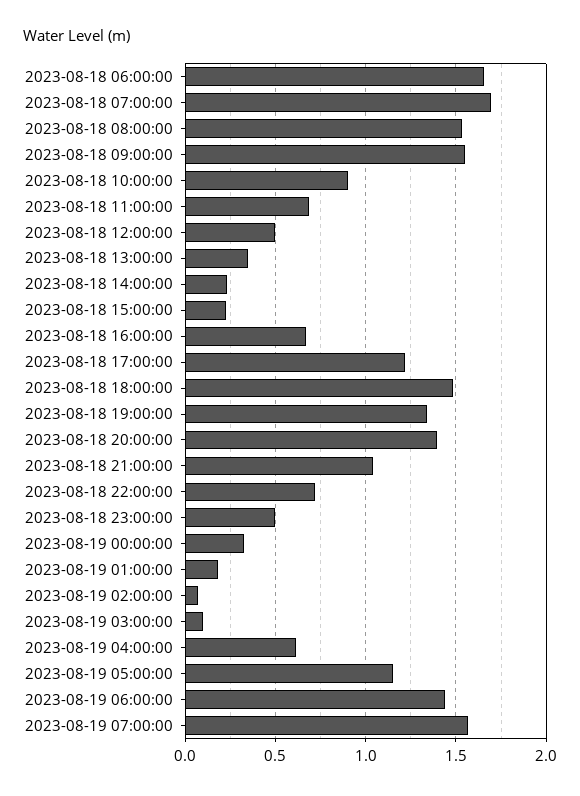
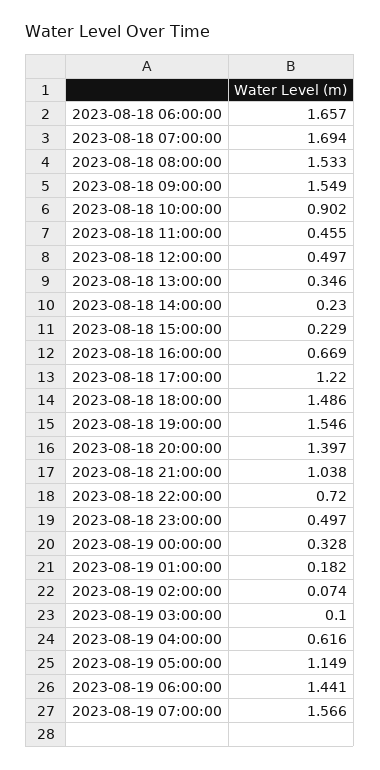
  {
    "2023-08-18 06:00:00": 1.657,
    "2023-08-18 07:00:00": 1.694,
    "2023-08-18 08:00:00": 1.533,
    "2023-08-18 09:00:00": 1.549,
    "2023-08-18 10:00:00": 0.902,
-   "2023-08-18 11:00:00": 0.7,
+   "2023-08-18 11:00:00": 0.455,
    "2023-08-18 12:00:00": 0.497,
    "2023-08-18 13:00:00": 0.346,
    "2023-08-18 14:00:00": 0.23,
    "2023-08-18 15:00:00": 0.229,
    "2023-08-18 16:00:00": 0.669,
    "2023-08-18 17:00:00": 1.22,
    "2023-08-18 18:00:00": 1.486,
-   "2023-08-18 19:00:00": 1.35,
+   "2023-08-18 19:00:00": 1.546,
    "2023-08-18 20:00:00": 1.397,
    "2023-08-18 21:00:00": 1.038,
    "2023-08-18 22:00:00": 0.72,
    "2023-08-18 23:00:00": 0.497,
    "2023-08-19 00:00:00": 0.328,
    "2023-08-19 01:00:00": 0.182,
    "2023-08-19 02:00:00": 0.074,
    "2023-08-19 03:00:00": 0.1,
    "2023-08-19 04:00:00": 0.616,
    "2023-08-19 05:00:00": 1.149,
    "2023-08-19 06:00:00": 1.441,
    "2023-08-19 07:00:00": 1.566
  }

